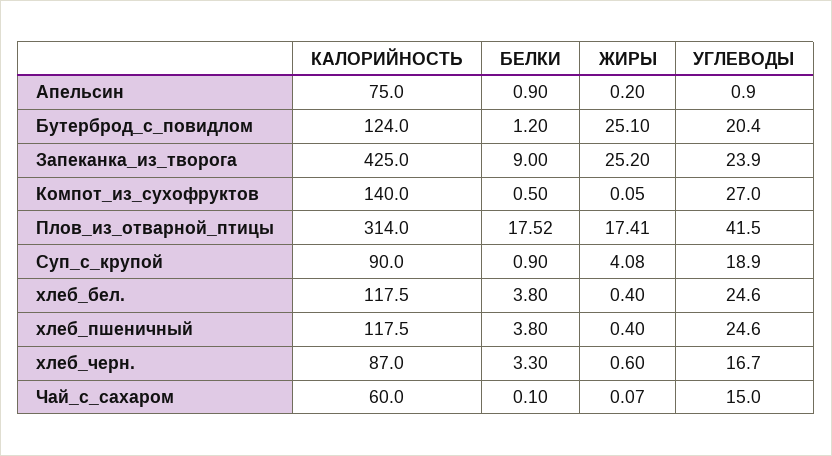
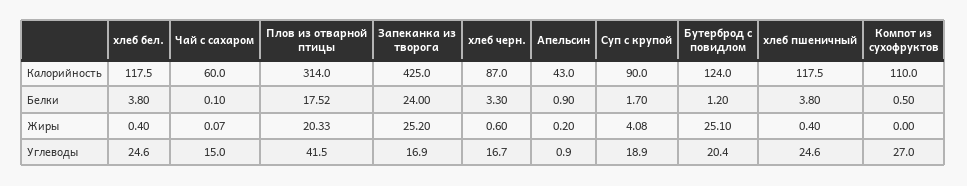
  {
    "КАЛОРИЙНОСТЬ": {
-     "Апельсин": 75,
+     "Апельсин": 43,
      "Бутерброд_с_повидлом": 124,
      "Запеканка_из_творога": 425,
-     "Компот_из_сухофруктов": 140,
+     "Компот_из_сухофруктов": 110,
      "Плов_из_отварной_птицы": 314,
      "Суп_с_крупой": 90,
      "хлеб_бел.": 117.5,
      "хлеб_пшеничный": 117.5,
      "хлеб_черн.": 87,
      "Чай_с_сахаром": 60
    },
    "БЕЛКИ": {
      "Апельсин": 0.9,
      "Бутерброд_с_повидлом": 1.2,
-     "Запеканка_из_творога": 9,
+     "Запеканка_из_творога": 24,
      "Компот_из_сухофруктов": 0.5,
      "Плов_из_отварной_птицы": 17.52,
-     "Суп_с_крупой": 0.9,
+     "Суп_с_крупой": 1.7,
      "хлеб_бел.": 3.8,
      "хлеб_пшеничный": 3.8,
      "хлеб_черн.": 3.3,
      "Чай_с_сахаром": 0.1
    },
    "ЖИРЫ": {
      "Апельсин": 0.2,
      "Бутерброд_с_повидлом": 25.1,
      "Запеканка_из_творога": 25.2,
-     "Компот_из_сухофруктов": 0.05,
+     "Компот_из_сухофруктов": 0,
-     "Плов_из_отварной_птицы": 17.41,
+     "Плов_из_отварной_птицы": 20.33,
      "Суп_с_крупой": 4.08,
      "хлеб_бел.": 0.4,
      "хлеб_пшеничный": 0.4,
      "хлеб_черн.": 0.6,
      "Чай_с_сахаром": 0.07
    },
    "УГЛЕВОДЫ": {
      "Апельсин": 0.9,
      "Бутерброд_с_повидлом": 20.4,
-     "Запеканка_из_творога": 23.9,
+     "Запеканка_из_творога": 16.9,
      "Компот_из_сухофруктов": 27,
      "Плов_из_отварной_птицы": 41.5,
      "Суп_с_крупой": 18.9,
      "хлеб_бел.": 24.6,
      "хлеб_пшеничный": 24.6,
      "хлеб_черн.": 16.7,
      "Чай_с_сахаром": 15
    }
  }

